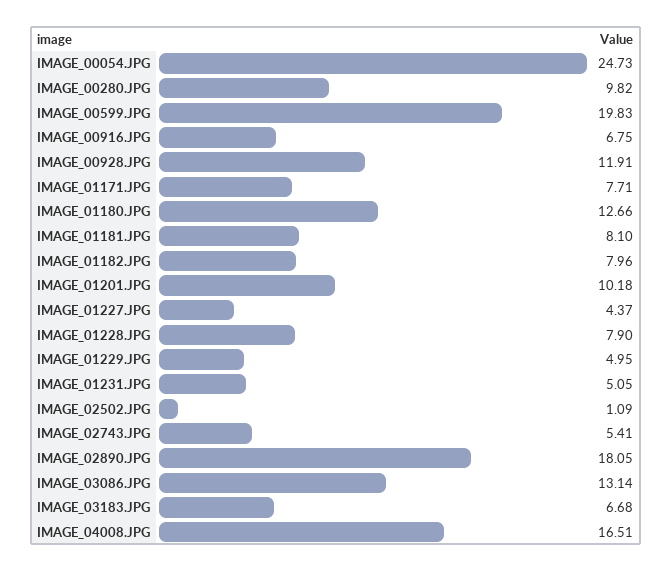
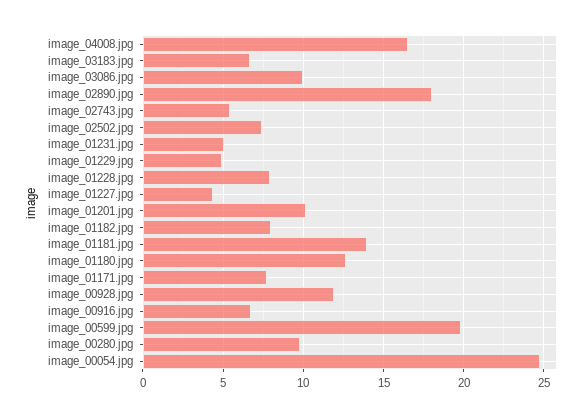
  {
    "IMAGE_00054.JPG": 24.73,
    "IMAGE_00280.JPG": 9.82,
    "IMAGE_00599.JPG": 19.83,
    "IMAGE_00916.JPG": 6.75,
    "IMAGE_00928.JPG": 11.91,
    "IMAGE_01171.JPG": 7.71,
    "IMAGE_01180.JPG": 12.66,
-   "IMAGE_01181.JPG": 8.1,
+   "IMAGE_01181.JPG": 14,
    "IMAGE_01182.JPG": 7.96,
    "IMAGE_01201.JPG": 10.18,
    "IMAGE_01227.JPG": 4.37,
    "IMAGE_01228.JPG": 7.9,
    "IMAGE_01229.JPG": 4.95,
    "IMAGE_01231.JPG": 5.05,
-   "IMAGE_02502.JPG": 1.09,
+   "IMAGE_02502.JPG": 7.5,
    "IMAGE_02743.JPG": 5.41,
    "IMAGE_02890.JPG": 18.05,
-   "IMAGE_03086.JPG": 13.14,
+   "IMAGE_03086.JPG": 10,
    "IMAGE_03183.JPG": 6.68,
    "IMAGE_04008.JPG": 16.51
  }

